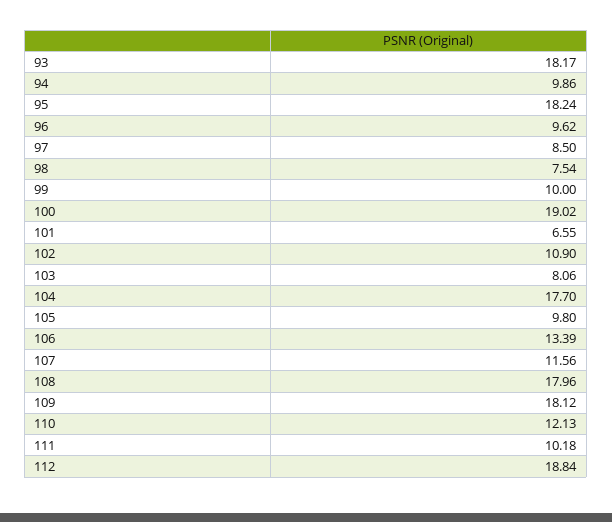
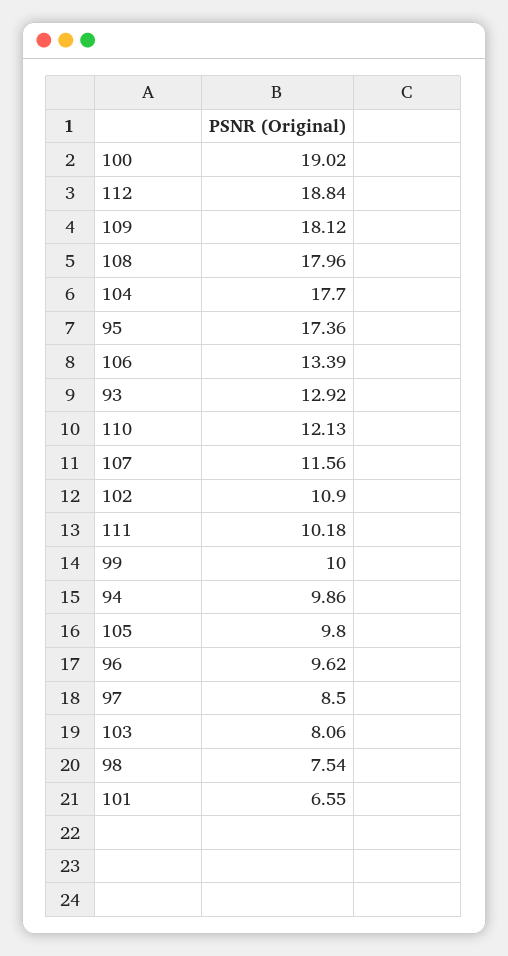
  {
-   "93": 18.17,
+   "93": 12.92,
    "94": 9.86,
-   "95": 18.24,
+   "95": 17.36,
    "96": 9.62,
    "97": 8.5,
    "98": 7.54,
    "99": 10,
    "100": 19.02,
    "101": 6.55,
    "102": 10.9,
    "103": 8.06,
    "104": 17.7,
    "105": 9.8,
    "106": 13.39,
    "107": 11.56,
    "108": 17.96,
    "109": 18.12,
    "110": 12.13,
    "111": 10.18,
    "112": 18.84
  }

